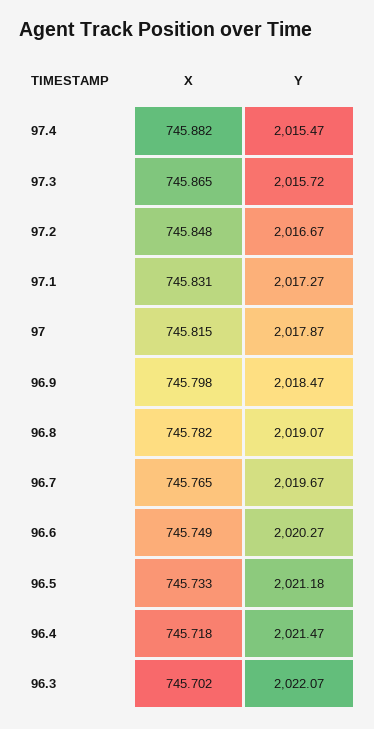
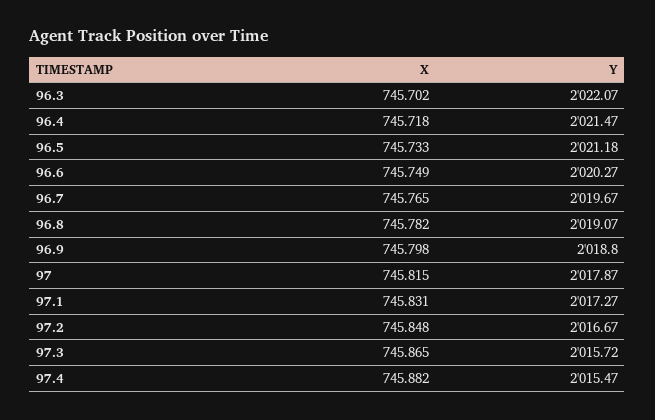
  {
    "X": {
      "97.4": 745.882,
      "97.3": 745.865,
      "97.2": 745.848,
      "97.1": 745.831,
      "97": 745.815,
      "96.9": 745.798,
      "96.8": 745.782,
      "96.7": 745.765,
      "96.6": 745.749,
      "96.5": 745.733,
      "96.4": 745.718,
      "96.3": 745.702
    },
    "Y": {
      "97.4": 2015.47,
      "97.3": 2015.72,
      "97.2": 2016.67,
      "97.1": 2017.27,
      "97": 2017.87,
-     "96.9": 2018.47,
+     "96.9": 2018.8,
      "96.8": 2019.07,
      "96.7": 2019.67,
      "96.6": 2020.27,
      "96.5": 2021.18,
      "96.4": 2021.47,
      "96.3": 2022.07
    }
  }

